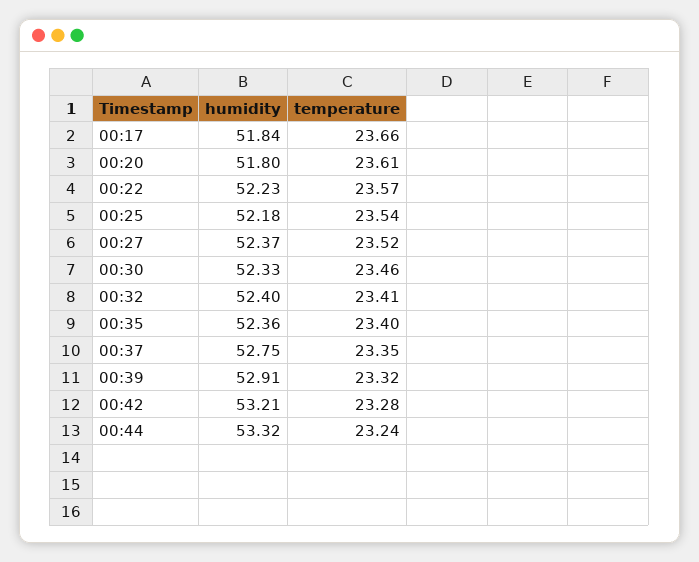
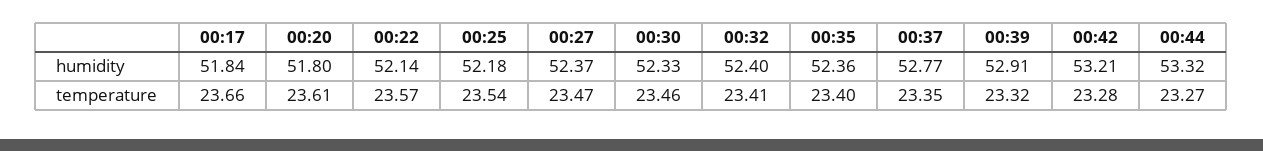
  {
    "humidity": {
      "00:17": 51.84,
      "00:20": 51.8,
-     "00:22": 52.23,
+     "00:22": 52.14,
      "00:25": 52.18,
      "00:27": 52.37,
      "00:30": 52.33,
      "00:32": 52.4,
      "00:35": 52.36,
-     "00:37": 52.75,
+     "00:37": 52.77,
      "00:39": 52.91,
      "00:42": 53.21,
      "00:44": 53.32
    },
    "temperature": {
      "00:17": 23.66,
      "00:20": 23.61,
      "00:22": 23.57,
      "00:25": 23.54,
-     "00:27": 23.52,
+     "00:27": 23.47,
      "00:30": 23.46,
      "00:32": 23.41,
      "00:35": 23.4,
      "00:37": 23.35,
      "00:39": 23.32,
      "00:42": 23.28,
-     "00:44": 23.24
+     "00:44": 23.27
    }
  }

